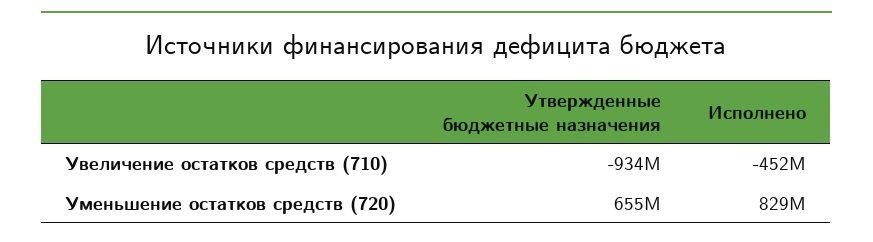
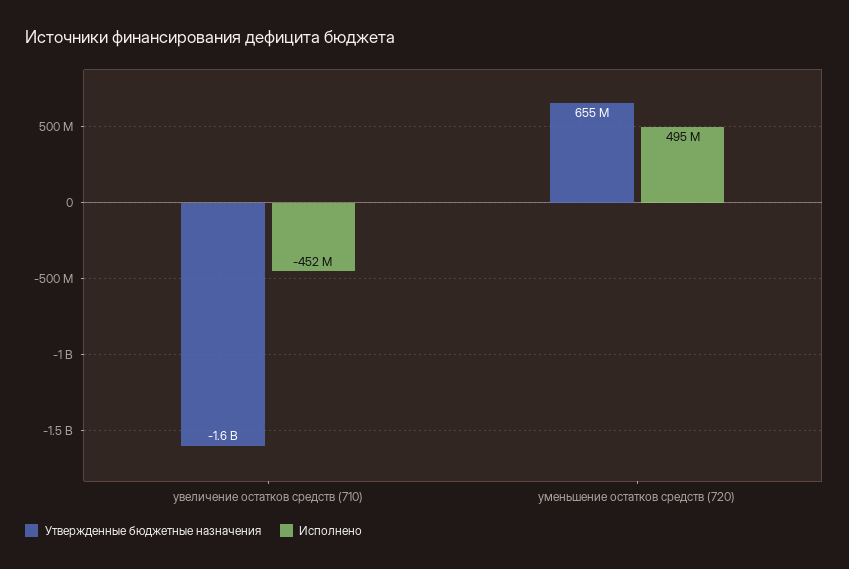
  {
    "Утвержденные бюджетные назначения": {
-     "Увеличение остатков средств (710)": -934000000,
+     "Увеличение остатков средств (710)": -1600000000,
      "Уменьшение остатков средств (720)": 655000000
    },
    "Исполнено": {
      "Увеличение остатков средств (710)": -452000000,
-     "Уменьшение остатков средств (720)": 829000000
+     "Уменьшение остатков средств (720)": 495000000
    }
  }

